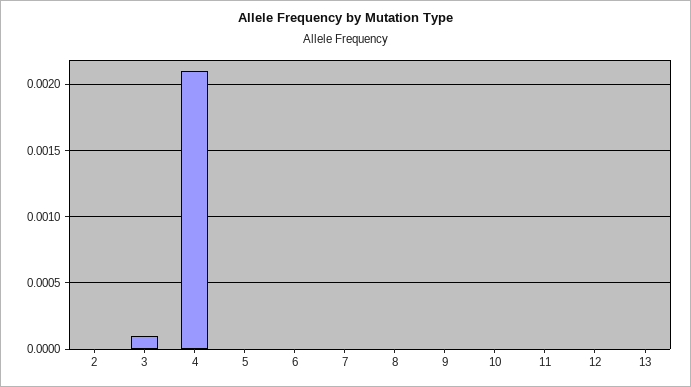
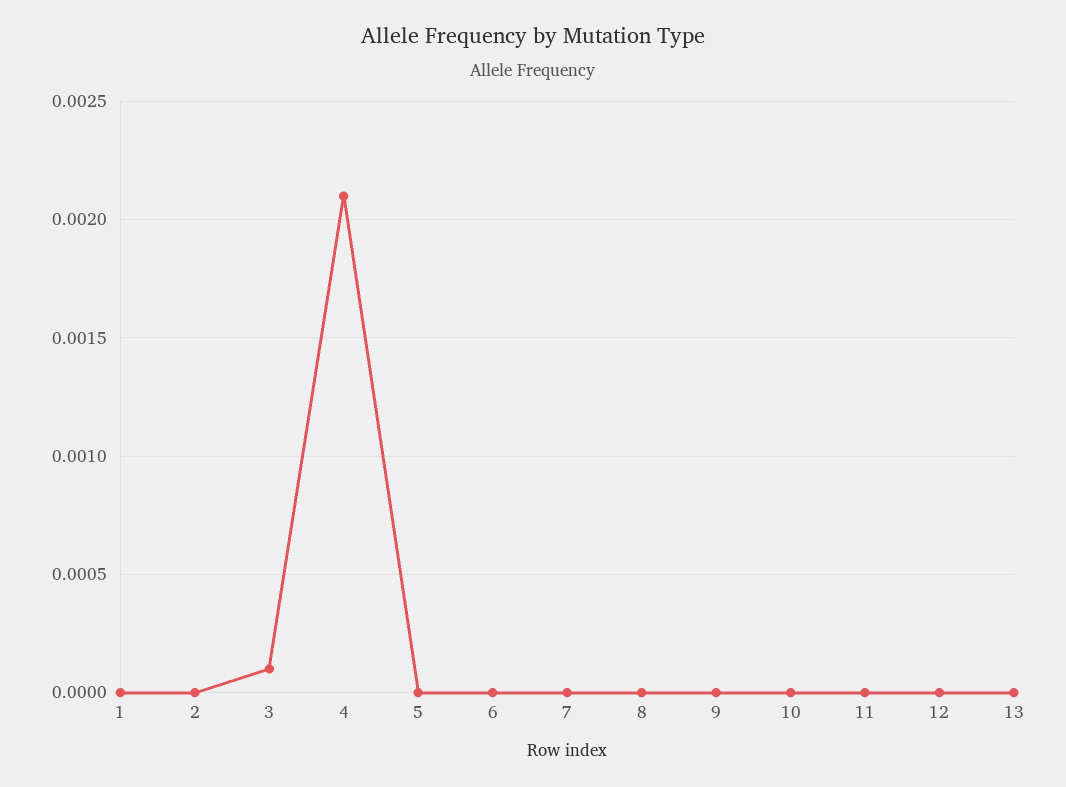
  {
    "2": 0,
    "3": 0.0001,
    "4": 0.0021,
    "5": 0,
    "6": 0,
    "7": 0,
    "8": 0,
    "9": 0,
    "10": 0,
    "11": 0,
    "12": 0,
-   "13": 0
+   "13": 0,
+   "1": 0
  }

